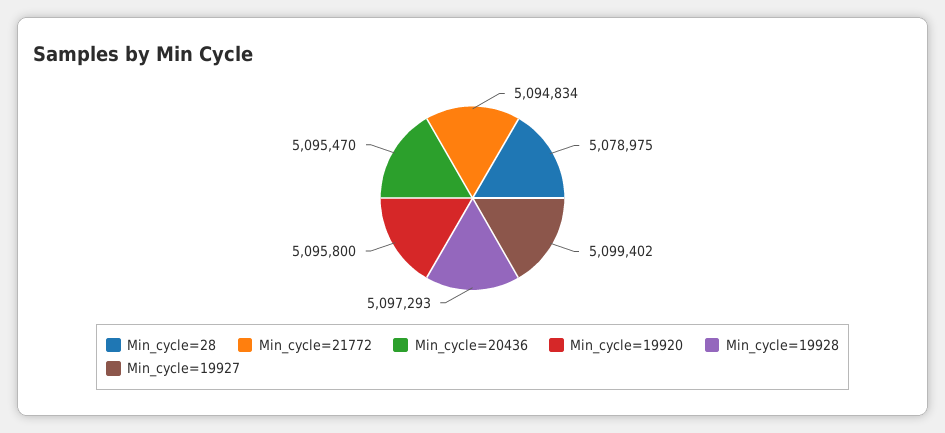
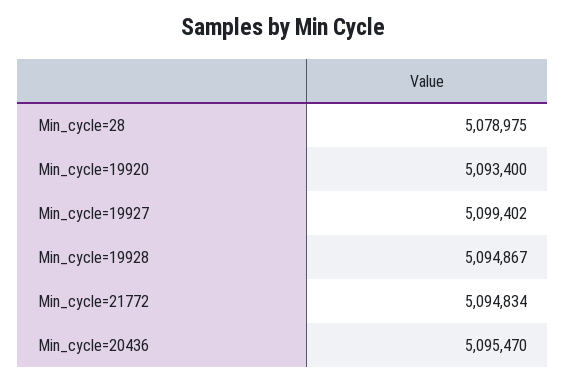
  {
    "Min_cycle=28": 5078975,
    "Min_cycle=21772": 5094834,
    "Min_cycle=20436": 5095470,
-   "Min_cycle=19920": 5095800,
+   "Min_cycle=19920": 5093400,
-   "Min_cycle=19928": 5097293,
+   "Min_cycle=19928": 5094867,
    "Min_cycle=19927": 5099402
  }

